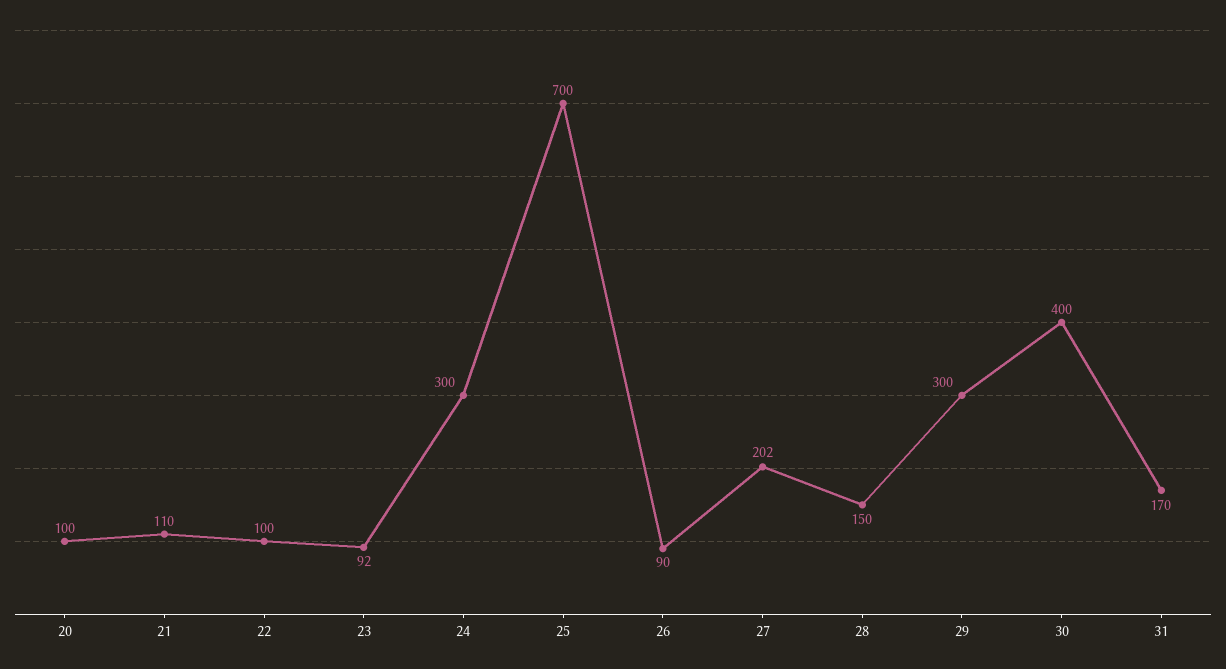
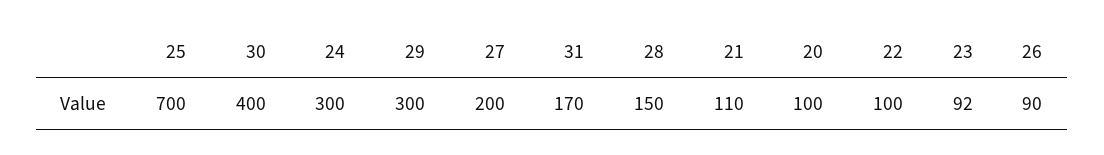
  {
    "20": 100,
    "21": 110,
    "22": 100,
    "23": 92,
    "24": 300,
    "25": 700,
    "26": 90,
-   "27": 202,
+   "27": 200,
    "28": 150,
    "29": 300,
    "30": 400,
    "31": 170
  }

